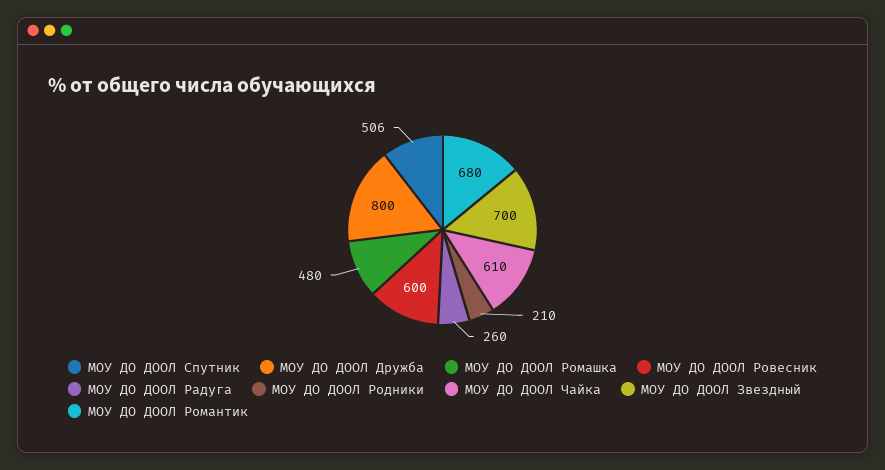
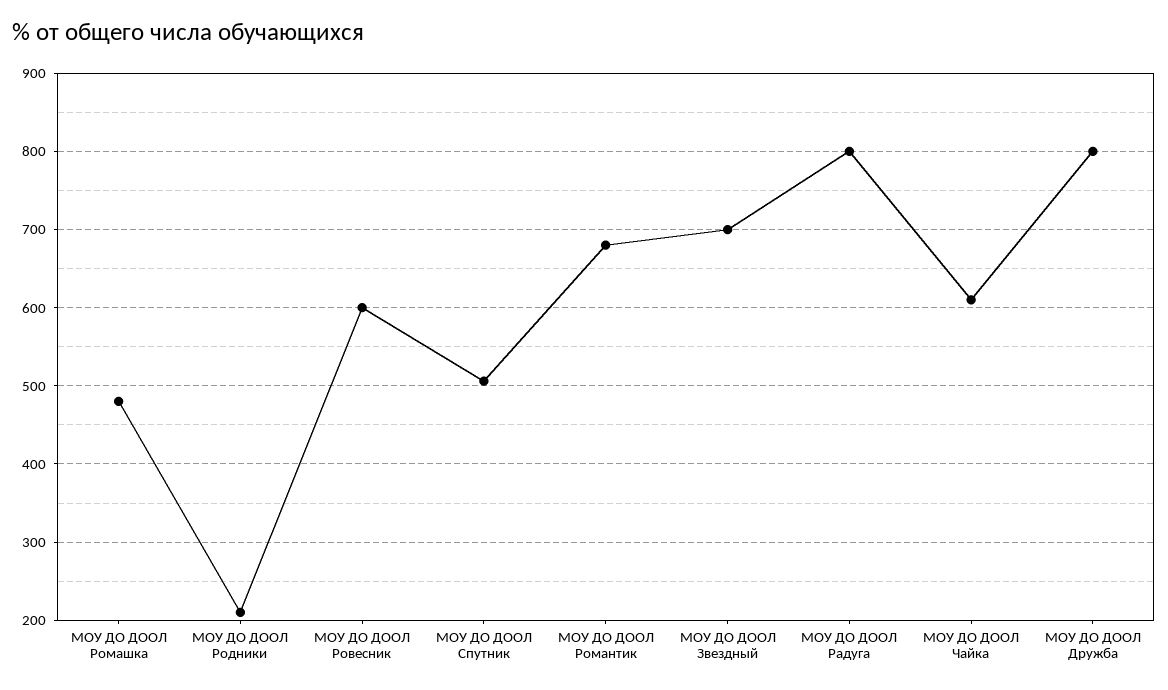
  {
    "МОУ ДО ДООЛ Спутник": 506,
    "МОУ ДО ДООЛ Дружба": 800,
    "МОУ ДО ДООЛ Ромашка": 480,
    "МОУ ДО ДООЛ Ровесник": 600,
-   "МОУ ДО ДООЛ Радуга": 260,
+   "МОУ ДО ДООЛ Радуга": 800,
    "МОУ ДО ДООЛ Родники": 210,
    "МОУ ДО ДООЛ Чайка": 610,
    "МОУ ДО ДООЛ Звездный": 700,
    "МОУ ДО ДООЛ Романтик": 680
  }

